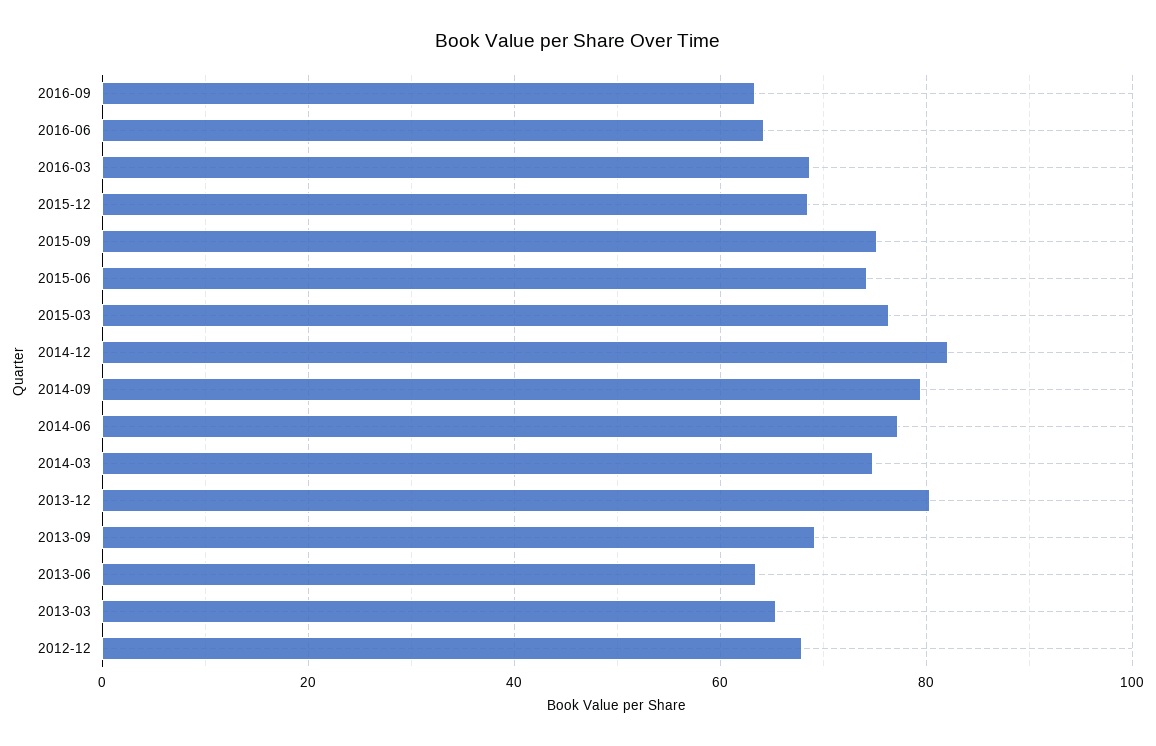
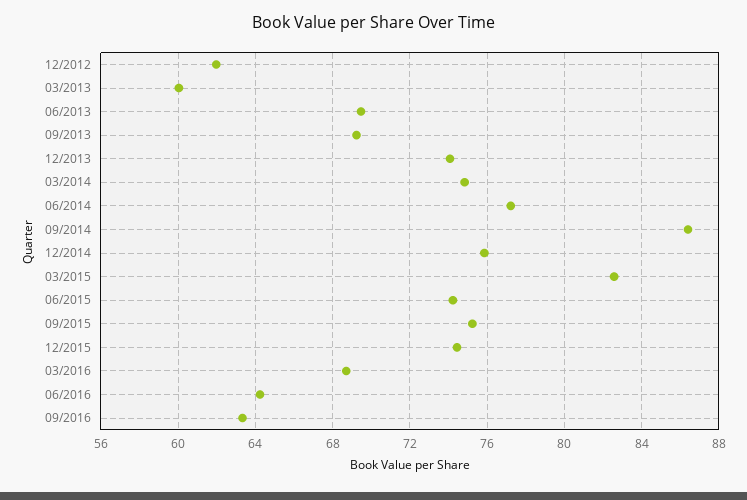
  {
    "2016-09": 63.5,
    "2016-06": 64,
    "2016-03": 68.5,
-   "2015-12": 68,
+   "2015-12": 74.5,
    "2015-09": 75,
    "2015-06": 74,
-   "2015-03": 76,
+   "2015-03": 82.5,
-   "2014-12": 82,
+   "2014-12": 76,
-   "2014-09": 80,
+   "2014-09": 86.5,
    "2014-06": 77,
    "2014-03": 75,
-   "2013-12": 80,
+   "2013-12": 74,
    "2013-09": 69,
-   "2013-06": 64,
+   "2013-06": 69.5,
-   "2013-03": 66,
+   "2013-03": 60,
-   "2012-12": 68
+   "2012-12": 62
  }

